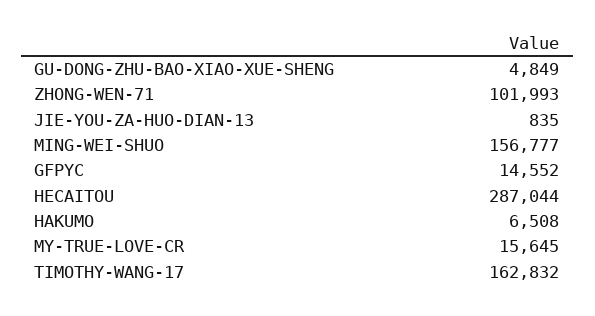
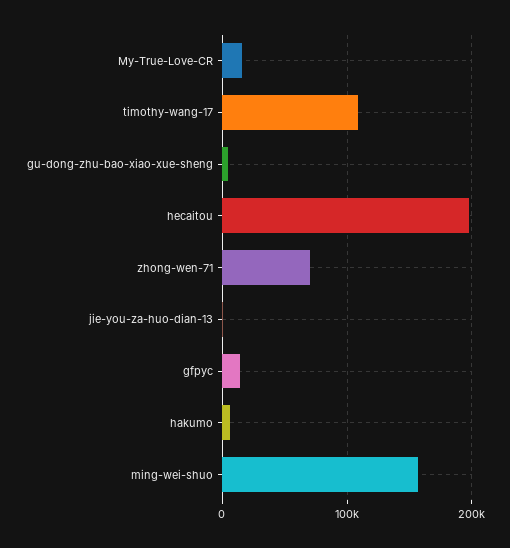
  {
    "GU-DONG-ZHU-BAO-XIAO-XUE-SHENG": 4849,
-   "ZHONG-WEN-71": 101993,
+   "ZHONG-WEN-71": 70000,
    "JIE-YOU-ZA-HUO-DIAN-13": 835,
    "MING-WEI-SHUO": 156777,
    "GFPYC": 14552,
-   "HECAITOU": 287044,
+   "HECAITOU": 200000,
    "HAKUMO": 6508,
    "MY-TRUE-LOVE-CR": 15645,
-   "TIMOTHY-WANG-17": 162832
+   "TIMOTHY-WANG-17": 110000
  }

